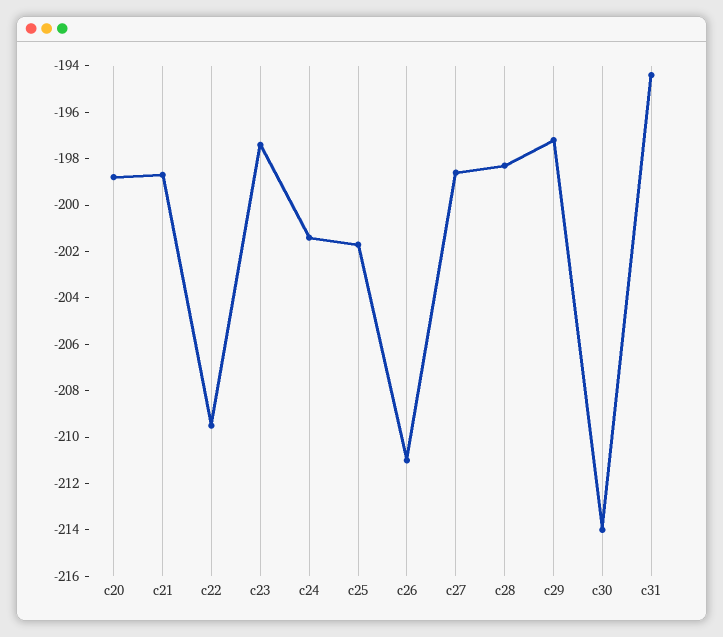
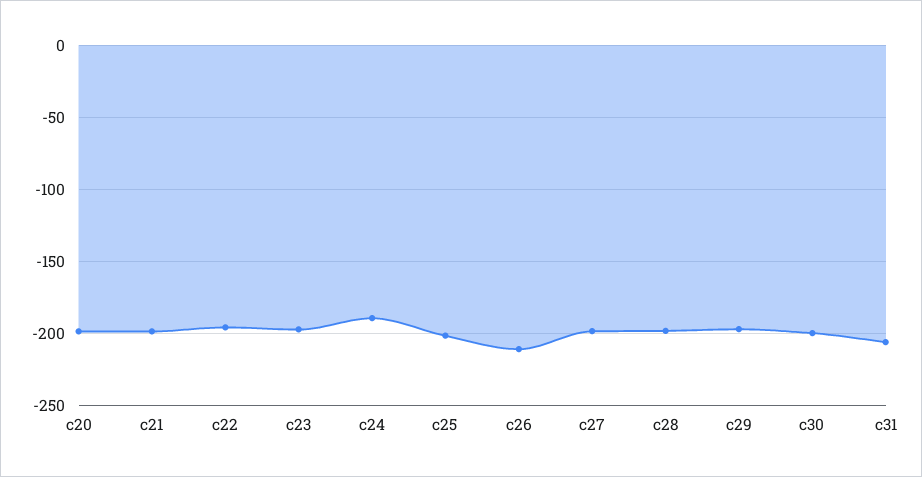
  {
    "c20": -199,
    "c21": -198.5,
-   "c22": -209.5,
+   "c22": -195,
    "c23": -197.5,
-   "c24": -201.5,
+   "c24": -190,
    "c25": -201.5,
    "c26": -211,
    "c27": -198.5,
    "c28": -198.5,
    "c29": -197,
-   "c30": -214,
+   "c30": -200,
-   "c31": -194.5
+   "c31": -205
  }

